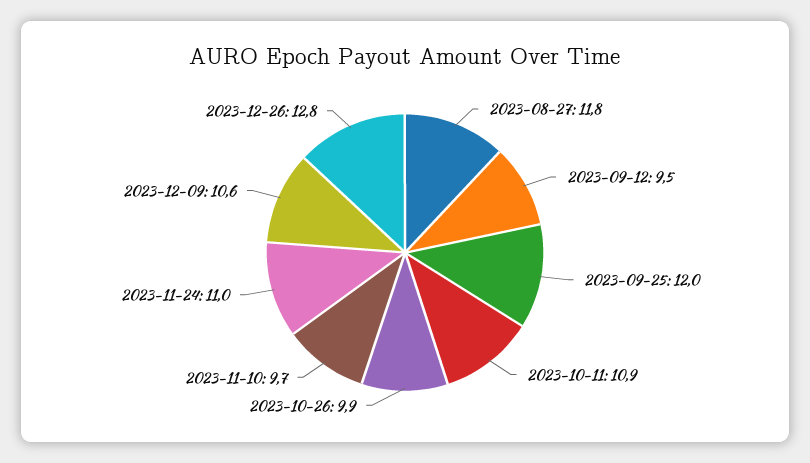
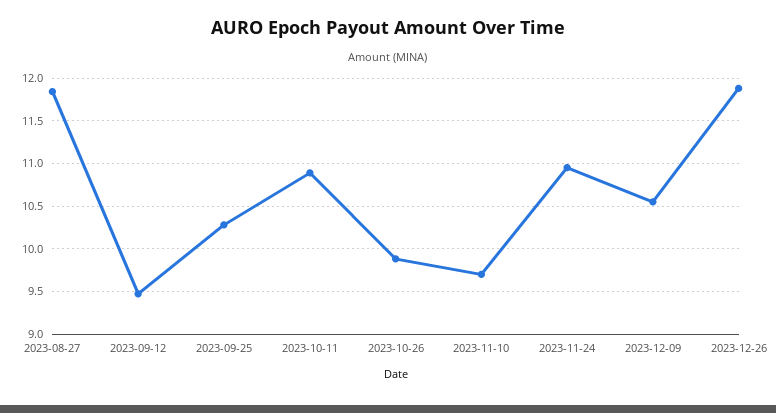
  {
    "2023-08-27": 11.8,
    "2023-09-12": 9.5,
-   "2023-09-25": 12,
+   "2023-09-25": 10.3,
    "2023-10-11": 10.9,
    "2023-10-26": 9.9,
    "2023-11-10": 9.7,
    "2023-11-24": 11,
    "2023-12-09": 10.6,
-   "2023-12-26": 12.8
+   "2023-12-26": 11.9
  }

